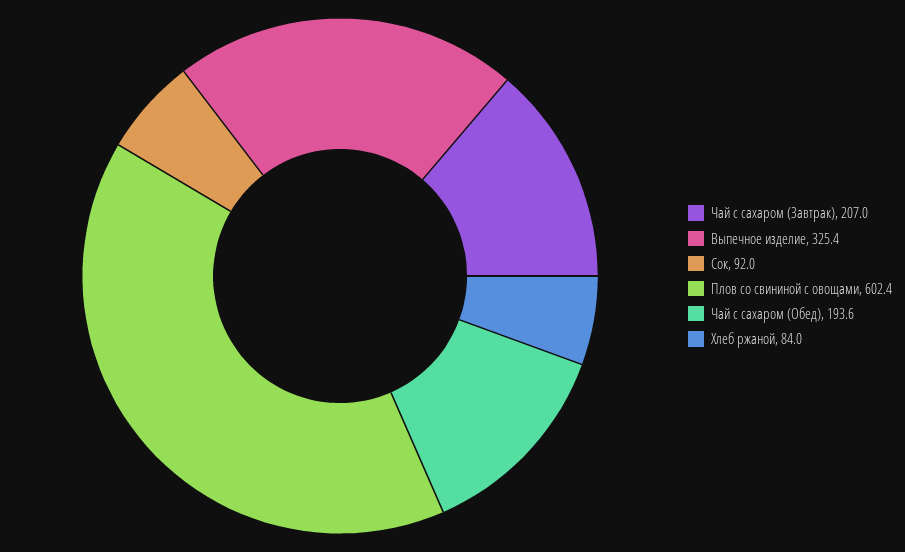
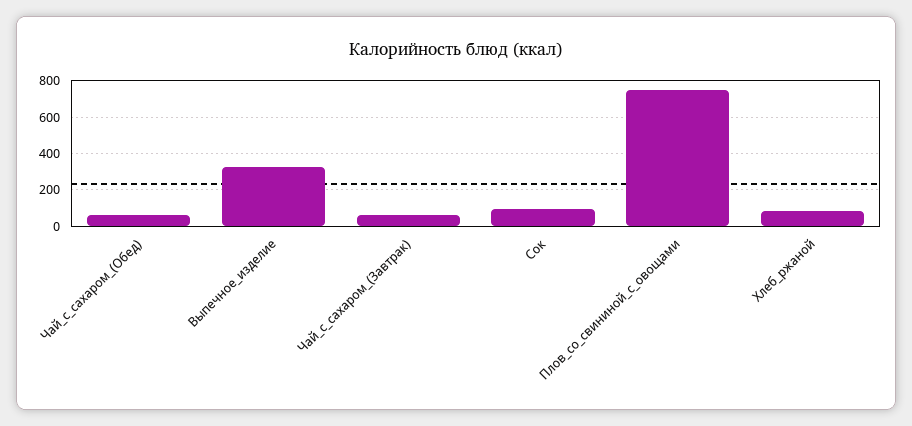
  {
-   "Чай с сахаром (Завтрак)": 207,
+   "Чай с сахаром (Завтрак)": 50,
    "Выпечное изделие": 325.4,
    "Сок": 92,
-   "Плов со свининой с овощами": 602.4,
+   "Плов со свининой с овощами": 750,
-   "Чай с сахаром (Обед)": 193.6,
+   "Чай с сахаром (Обед)": 50,
    "Хлеб ржаной": 84
  }

